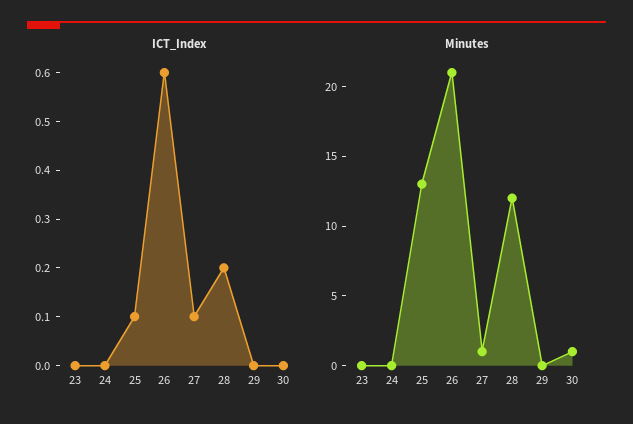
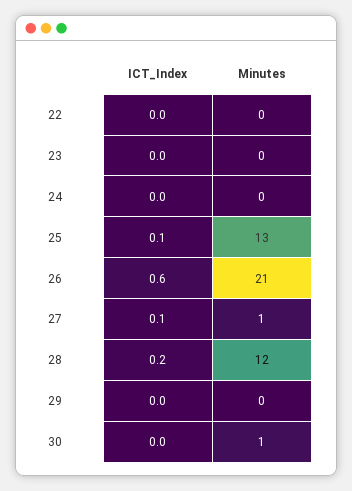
  {
    "ICT_Index": {
      "23": 0,
      "24": 0,
      "25": 0.1,
      "26": 0.6,
      "27": 0.1,
      "28": 0.2,
      "29": 0,
-     "30": 0
+     "30": 0,
+     "22": 0
    },
    "Minutes": {
      "23": 0,
      "24": 0,
      "25": 13,
      "26": 21,
      "27": 1,
      "28": 12,
      "29": 0,
-     "30": 1
+     "30": 1,
+     "22": 0
    }
  }

